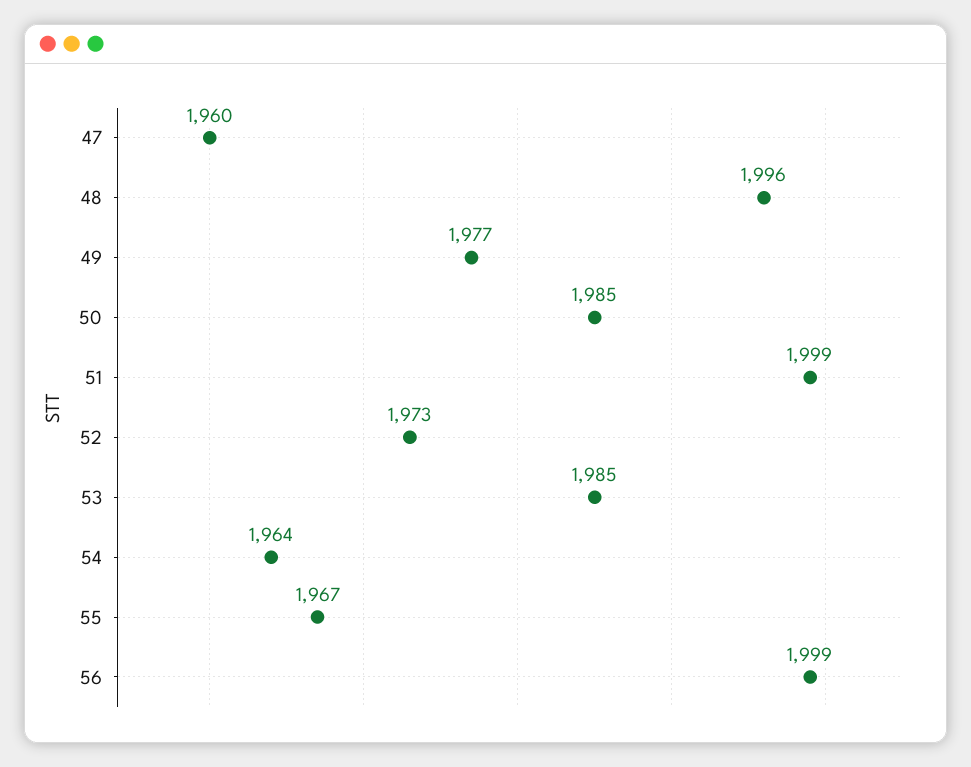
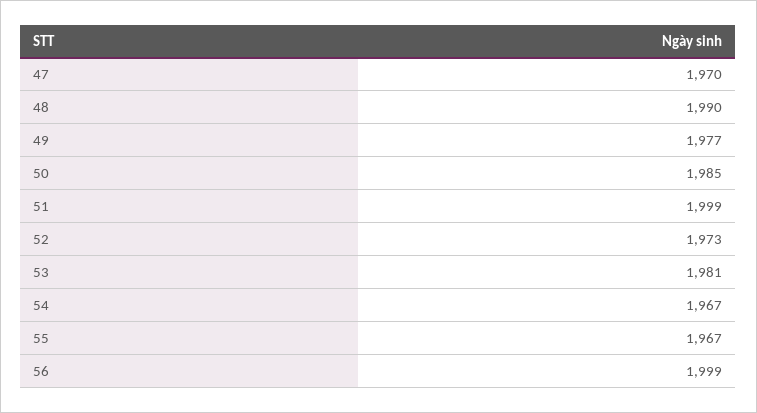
  {
-   "47": 1960,
+   "47": 1970,
-   "48": 1996,
+   "48": 1990,
    "49": 1977,
    "50": 1985,
    "51": 1999,
    "52": 1973,
-   "53": 1985,
+   "53": 1981,
-   "54": 1964,
+   "54": 1967,
    "55": 1967,
    "56": 1999
  }

